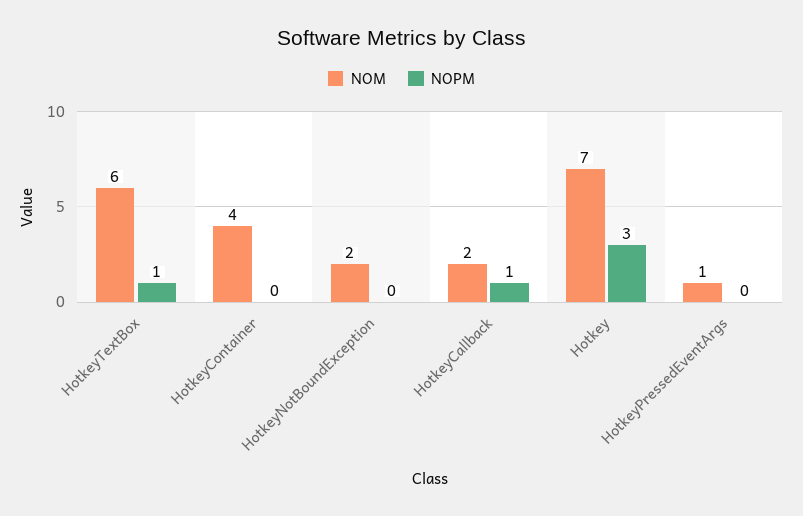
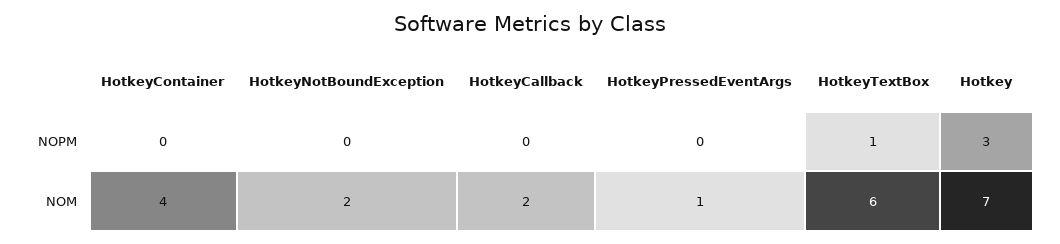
  {
    "NOM": {
      "HotkeyTextBox": 6,
      "HotkeyContainer": 4,
      "HotkeyNotBoundException": 2,
      "HotkeyCallback": 2,
      "Hotkey": 7,
      "HotkeyPressedEventArgs": 1
    },
    "NOPM": {
      "HotkeyTextBox": 1,
      "HotkeyContainer": 0,
      "HotkeyNotBoundException": 0,
-     "HotkeyCallback": 1,
+     "HotkeyCallback": 0,
      "Hotkey": 3,
      "HotkeyPressedEventArgs": 0
    }
  }

